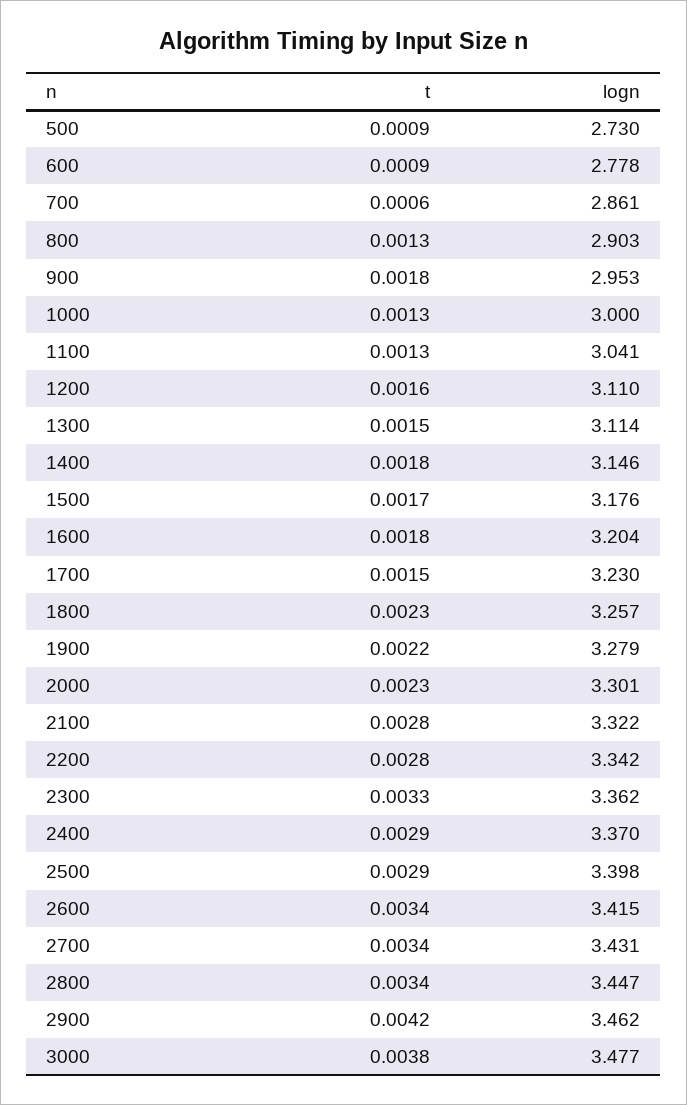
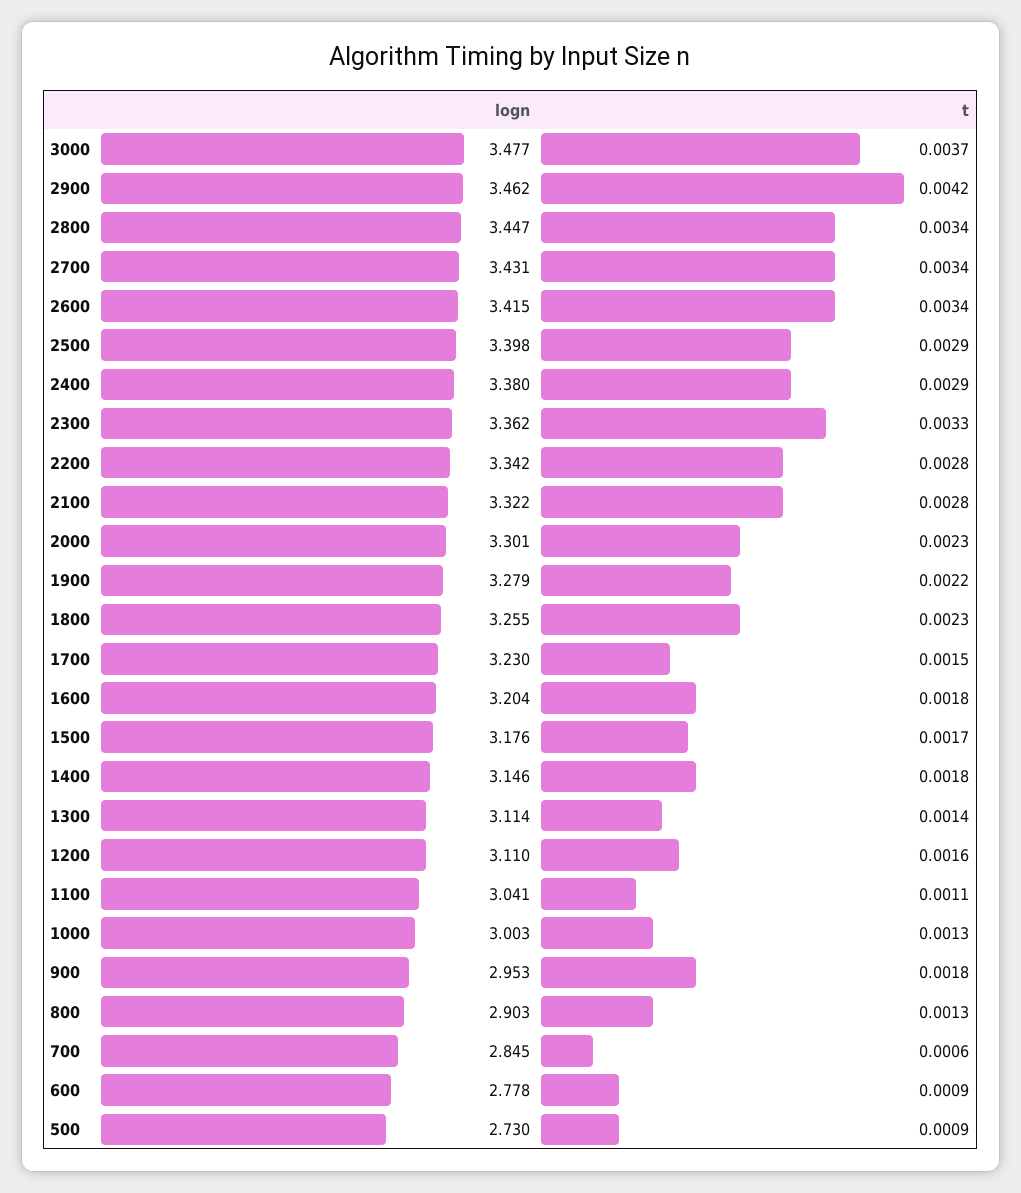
  {
    "t": {
      "500": 0.0009,
      "600": 0.0009,
      "700": 0.0006,
      "800": 0.0013,
      "900": 0.0018,
      "1000": 0.0013,
-     "1100": 0.0013,
+     "1100": 0.0011,
      "1200": 0.0016,
-     "1300": 0.0015,
+     "1300": 0.0014,
      "1400": 0.0018,
      "1500": 0.0017,
      "1600": 0.0018,
      "1700": 0.0015,
      "1800": 0.0023,
      "1900": 0.0022,
      "2000": 0.0023,
      "2100": 0.0028,
      "2200": 0.0028,
      "2300": 0.0033,
      "2400": 0.0029,
      "2500": 0.0029,
      "2600": 0.0034,
      "2700": 0.0034,
      "2800": 0.0034,
      "2900": 0.0042,
-     "3000": 0.0038
+     "3000": 0.0037
    },
    "logn": {
      "500": 2.73,
      "600": 2.778,
-     "700": 2.861,
+     "700": 2.845,
      "800": 2.903,
      "900": 2.953,
-     "1000": 3,
+     "1000": 3.003,
      "1100": 3.041,
      "1200": 3.11,
      "1300": 3.114,
      "1400": 3.146,
      "1500": 3.176,
      "1600": 3.204,
      "1700": 3.23,
-     "1800": 3.257,
+     "1800": 3.255,
      "1900": 3.279,
      "2000": 3.301,
      "2100": 3.322,
      "2200": 3.342,
      "2300": 3.362,
-     "2400": 3.37,
+     "2400": 3.38,
      "2500": 3.398,
      "2600": 3.415,
      "2700": 3.431,
      "2800": 3.447,
      "2900": 3.462,
      "3000": 3.477
    }
  }

